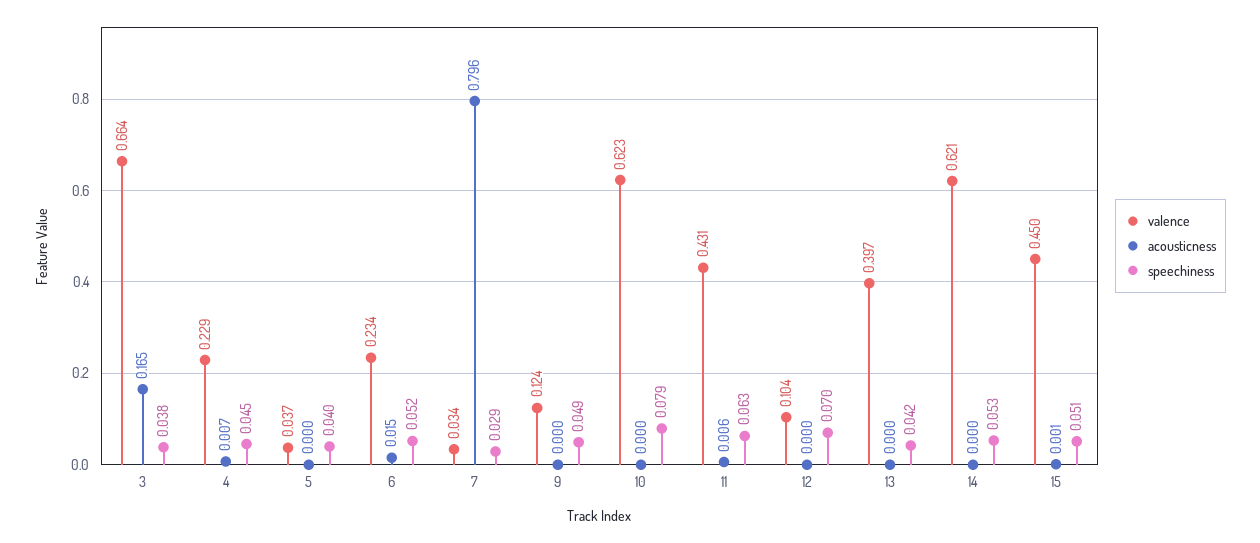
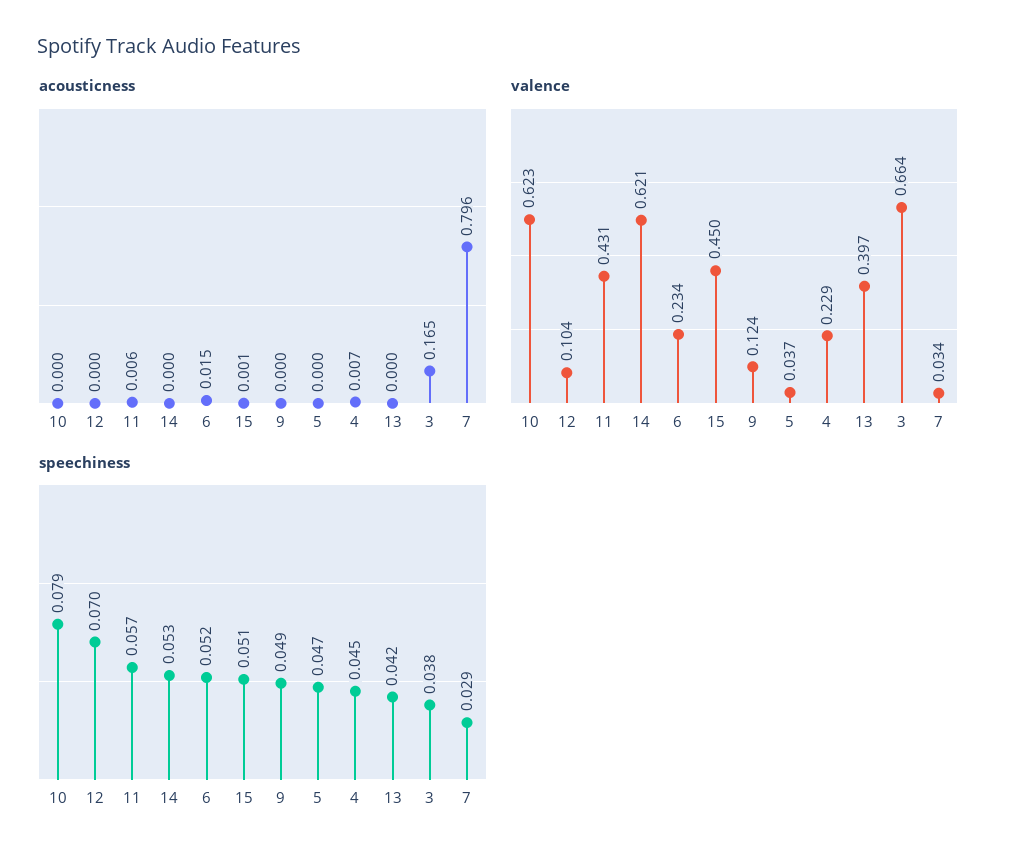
  {
    "valence": {
      "3": 0.664,
      "4": 0.229,
      "5": 0.037,
      "6": 0.234,
      "7": 0.034,
      "9": 0.124,
      "10": 0.623,
      "11": 0.431,
      "12": 0.104,
      "13": 0.397,
      "14": 0.621,
      "15": 0.45
    },
    "acousticness": {
      "3": 0.165,
      "4": 0.007,
      "5": 0,
      "6": 0.015,
      "7": 0.796,
      "9": 0,
      "10": 0,
      "11": 0.006,
      "12": 0,
      "13": 0,
      "14": 0,
      "15": 0.001
    },
    "speechiness": {
      "3": 0.038,
      "4": 0.045,
-     "5": 0.04,
+     "5": 0.047,
      "6": 0.052,
      "7": 0.029,
      "9": 0.049,
      "10": 0.079,
-     "11": 0.063,
+     "11": 0.057,
      "12": 0.07,
      "13": 0.042,
      "14": 0.053,
      "15": 0.051
    }
  }

